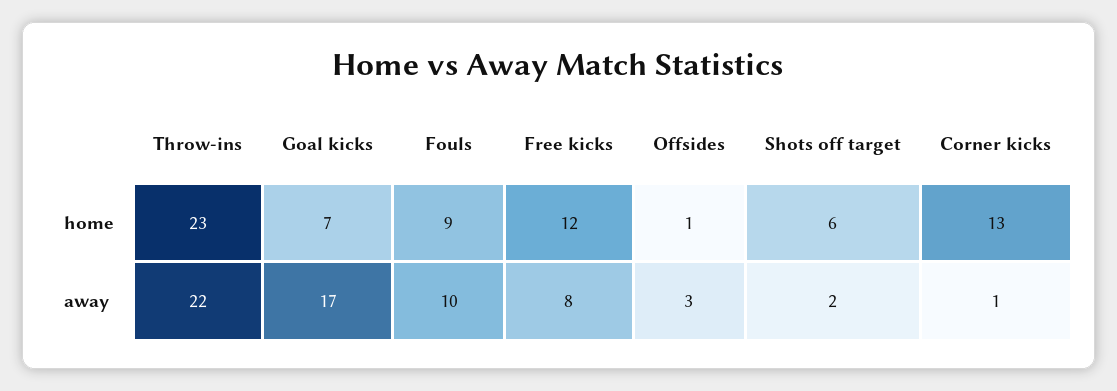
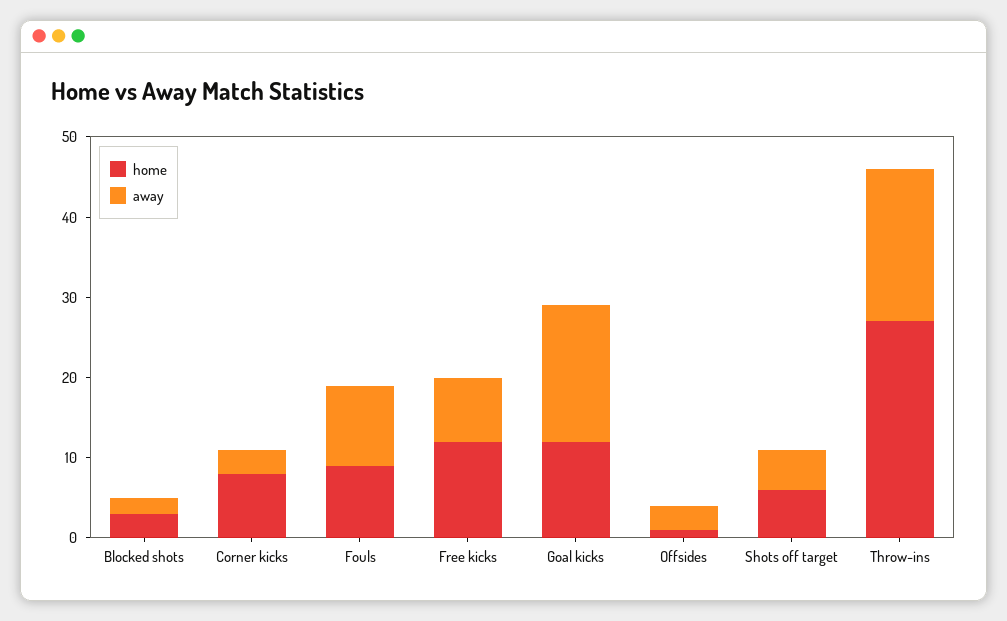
  {
    "home": {
-     "Throw-ins": 23,
+     "Throw-ins": 27,
-     "Goal kicks": 7,
+     "Goal kicks": 12,
      "Fouls": 9,
      "Free kicks": 12,
      "Offsides": 1,
      "Shots off target": 6,
-     "Corner kicks": 13
+     "Corner kicks": 8,
+     "Blocked shots": 3
    },
    "away": {
-     "Throw-ins": 22,
+     "Throw-ins": 19,
      "Goal kicks": 17,
      "Fouls": 10,
      "Free kicks": 8,
      "Offsides": 3,
-     "Shots off target": 2,
+     "Shots off target": 5,
-     "Corner kicks": 1
+     "Corner kicks": 3,
+     "Blocked shots": 2
    }
  }

